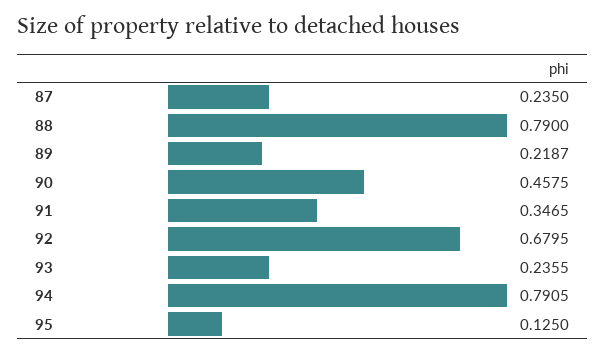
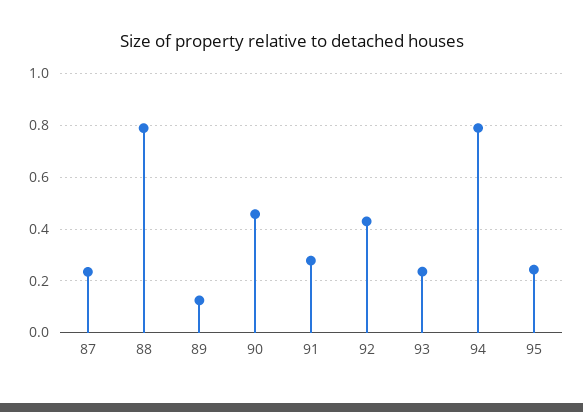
  {
    "87": 0.235,
    "88": 0.79,
-   "89": 0.2187,
+   "89": 0.125,
    "90": 0.4575,
-   "91": 0.3465,
+   "91": 0.275,
-   "92": 0.6795,
+   "92": 0.425,
    "93": 0.2355,
    "94": 0.7905,
-   "95": 0.125
+   "95": 0.25
  }

